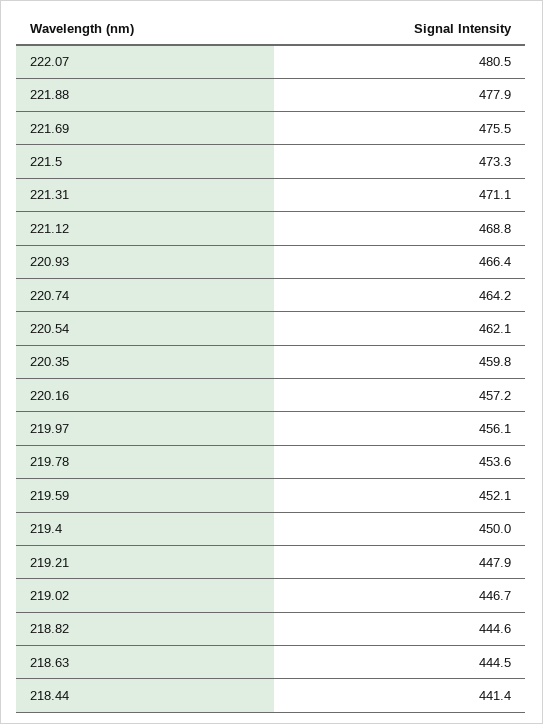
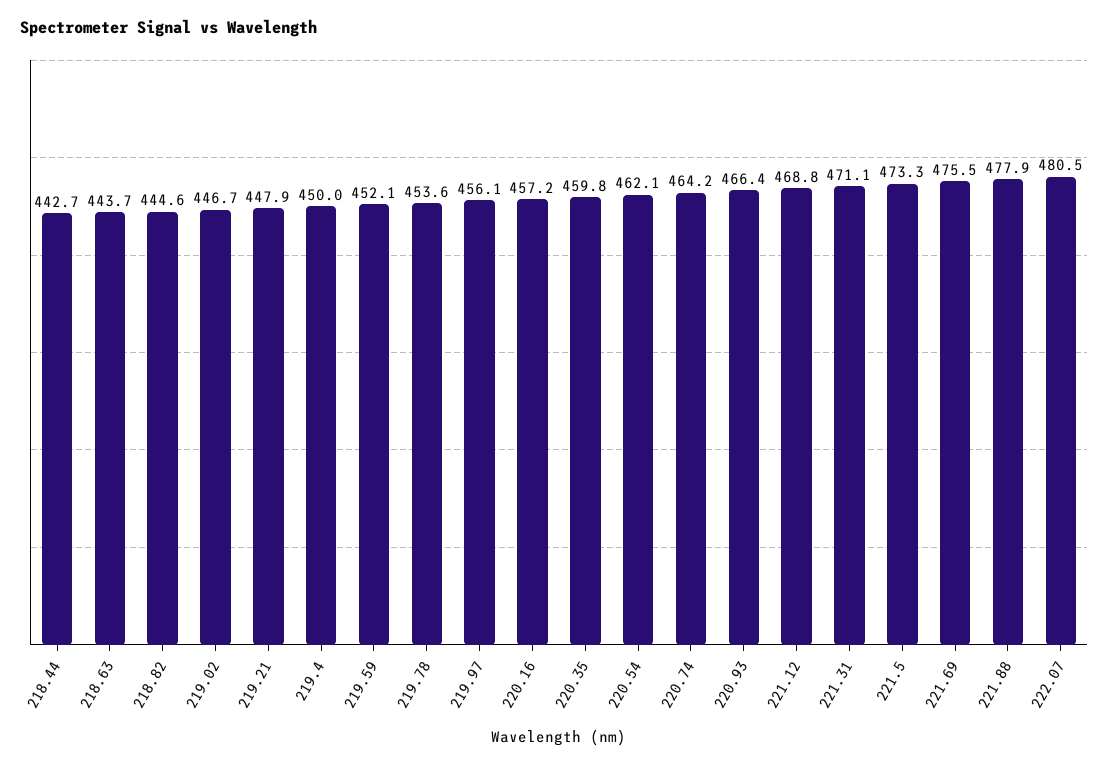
  {
    "222.07": 480.5,
    "221.88": 477.9,
    "221.69": 475.5,
    "221.5": 473.3,
    "221.31": 471.1,
    "221.12": 468.8,
    "220.93": 466.4,
    "220.74": 464.2,
    "220.54": 462.1,
    "220.35": 459.8,
    "220.16": 457.2,
    "219.97": 456.1,
    "219.78": 453.6,
    "219.59": 452.1,
    "219.4": 450,
    "219.21": 447.9,
    "219.02": 446.7,
    "218.82": 444.6,
-   "218.63": 444.5,
+   "218.63": 443.7,
-   "218.44": 441.4
+   "218.44": 442.7
  }

